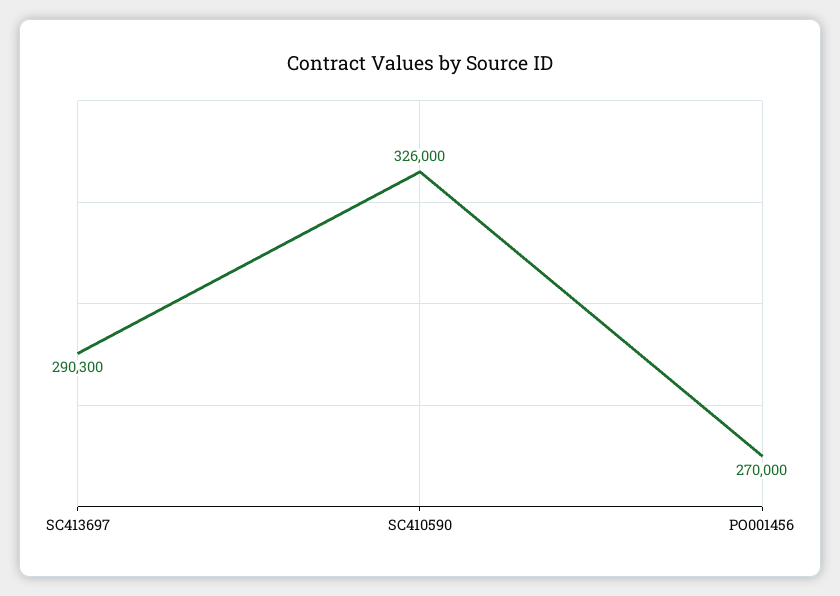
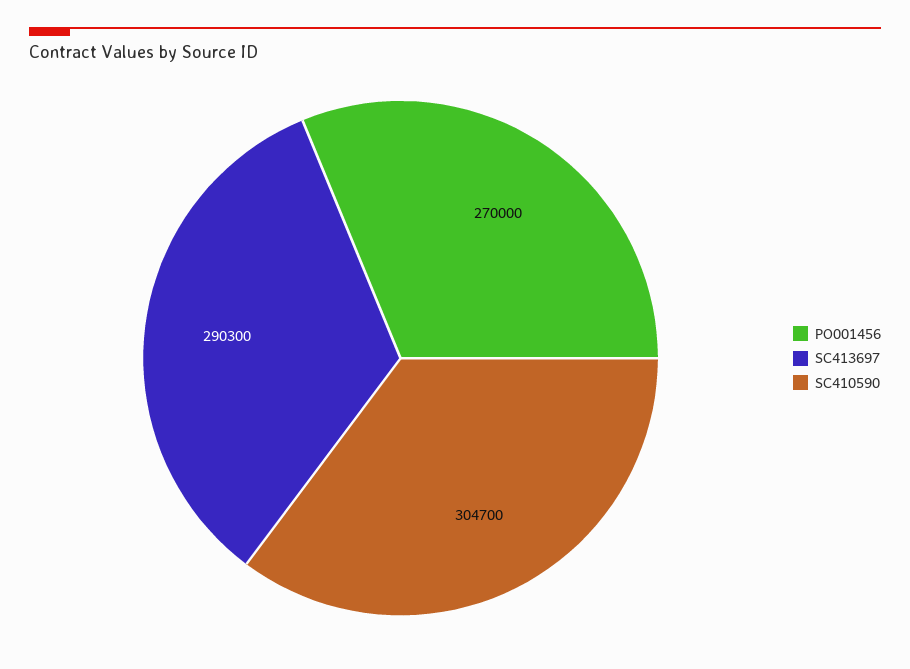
  {
    "SC413697": 290300,
-   "SC410590": 326000,
+   "SC410590": 304700,
    "PO001456": 270000
  }

